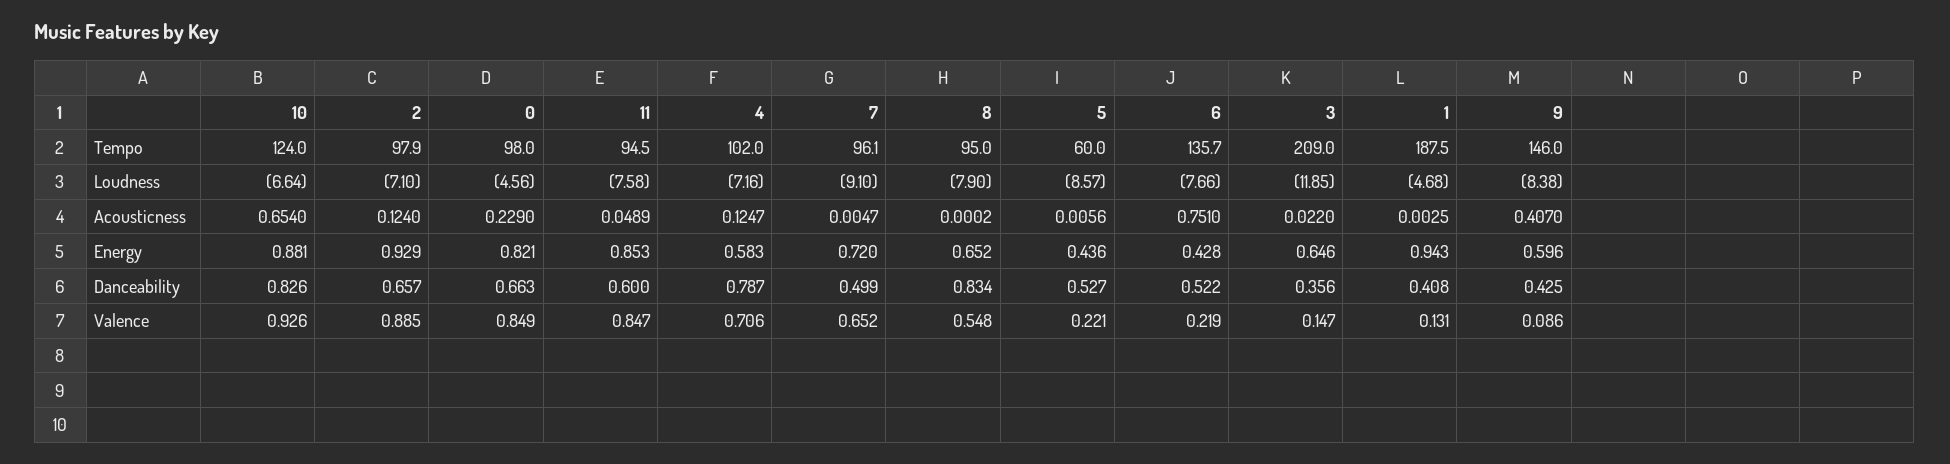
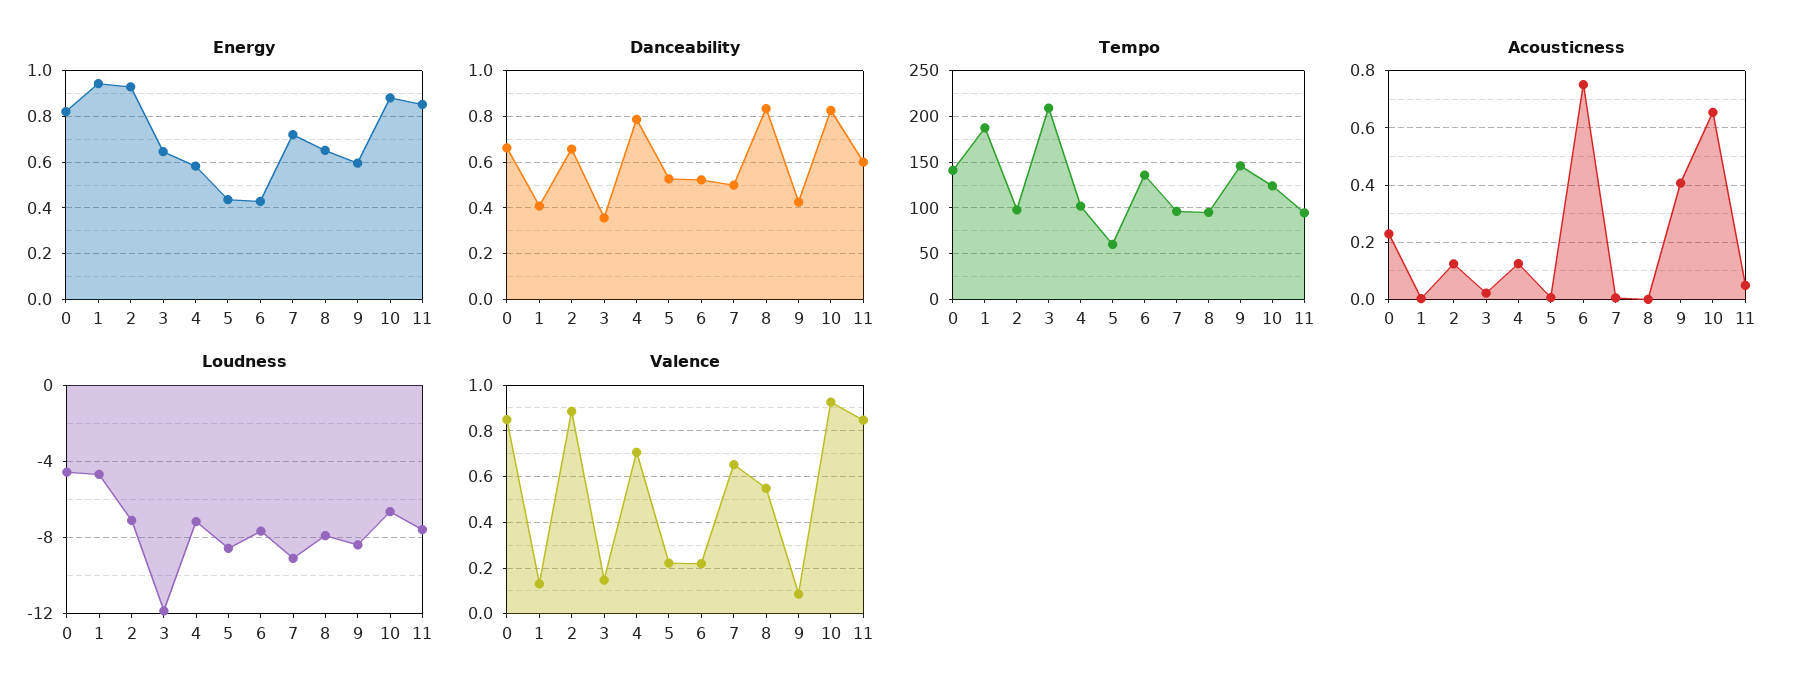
  {
    "Tempo": {
      "10": 124,
      "2": 97.9,
-     "0": 98,
+     "0": 140,
      "11": 94.5,
      "4": 102,
      "7": 96.1,
      "8": 95,
      "5": 60,
      "6": 135.7,
      "3": 209,
      "1": 187.5,
      "9": 146
    },
    "Loudness": {
      "10": -6.64,
      "2": -7.1,
      "0": -4.56,
      "11": -7.58,
      "4": -7.16,
      "7": -9.1,
      "8": -7.9,
      "5": -8.57,
      "6": -7.66,
      "3": -11.85,
      "1": -4.68,
      "9": -8.38
    },
    "Acousticness": {
      "10": 0.654,
      "2": 0.124,
      "0": 0.229,
      "11": 0.0489,
      "4": 0.1247,
      "7": 0.0047,
      "8": 0.0002,
      "5": 0.0056,
      "6": 0.751,
      "3": 0.022,
      "1": 0.0025,
      "9": 0.407
    },
    "Energy": {
      "10": 0.881,
      "2": 0.929,
      "0": 0.821,
      "11": 0.853,
      "4": 0.583,
      "7": 0.72,
      "8": 0.652,
      "5": 0.436,
      "6": 0.428,
      "3": 0.646,
      "1": 0.943,
      "9": 0.596
    },
    "Danceability": {
      "10": 0.826,
      "2": 0.657,
      "0": 0.663,
      "11": 0.6,
      "4": 0.787,
      "7": 0.499,
      "8": 0.834,
      "5": 0.527,
      "6": 0.522,
      "3": 0.356,
      "1": 0.408,
      "9": 0.425
    },
    "Valence": {
      "10": 0.926,
      "2": 0.885,
      "0": 0.849,
      "11": 0.847,
      "4": 0.706,
      "7": 0.652,
      "8": 0.548,
      "5": 0.221,
      "6": 0.219,
      "3": 0.147,
      "1": 0.131,
      "9": 0.086
    }
  }

